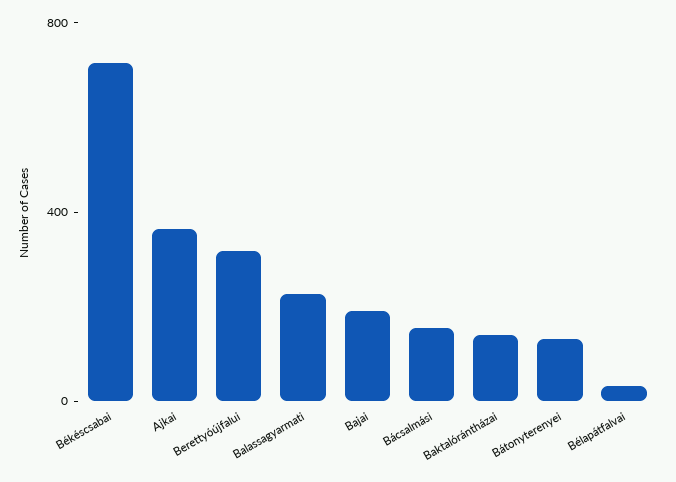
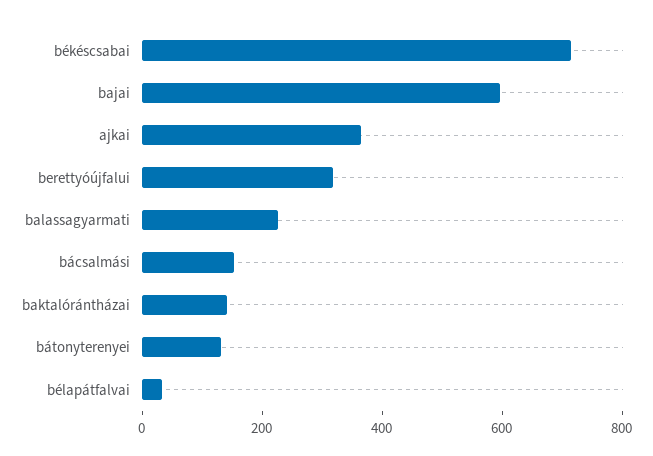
  {
    "Békéscsabai": 700,
    "Ajkai": 350,
    "Berettyóújfalui": 300,
    "Balassagyarmati": 250,
-   "Bajai": 200,
+   "Bajai": 600,
    "Bácsalmási": 150,
    "Baktalórántházai": 150,
    "Bátonyterenyei": 150,
    "Bélapátfalvai": 50
  }

